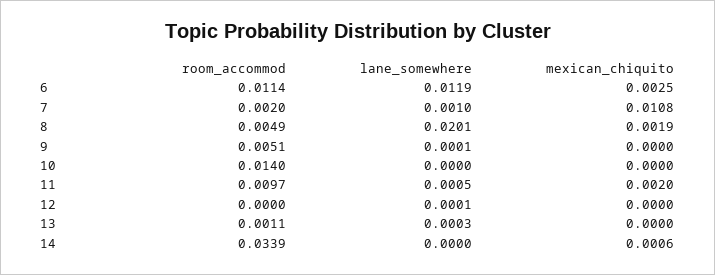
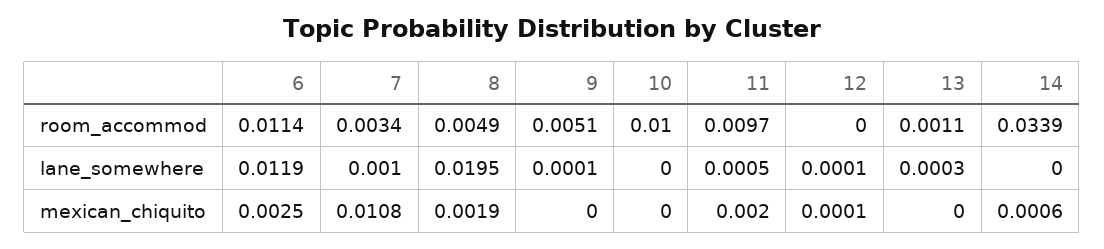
  {
    "room_accommod": {
      "6": 0.0114,
-     "7": 0.002,
+     "7": 0.0034,
      "8": 0.0049,
      "9": 0.0051,
-     "10": 0.014,
+     "10": 0.01,
      "11": 0.0097,
      "12": 0,
      "13": 0.0011,
      "14": 0.0339
    },
    "lane_somewhere": {
      "6": 0.0119,
      "7": 0.001,
-     "8": 0.0201,
+     "8": 0.0195,
      "9": 0.0001,
      "10": 0,
      "11": 0.0005,
      "12": 0.0001,
      "13": 0.0003,
      "14": 0
    },
    "mexican_chiquito": {
      "6": 0.0025,
      "7": 0.0108,
      "8": 0.0019,
      "9": 0,
      "10": 0,
      "11": 0.002,
-     "12": 0,
+     "12": 0.0001,
      "13": 0,
      "14": 0.0006
    }
  }

